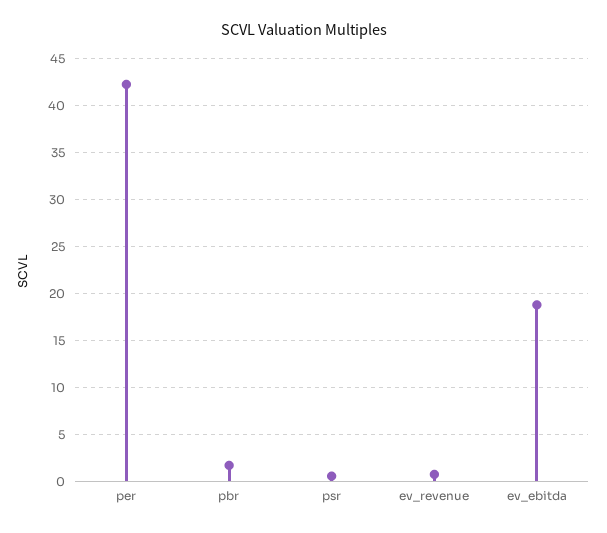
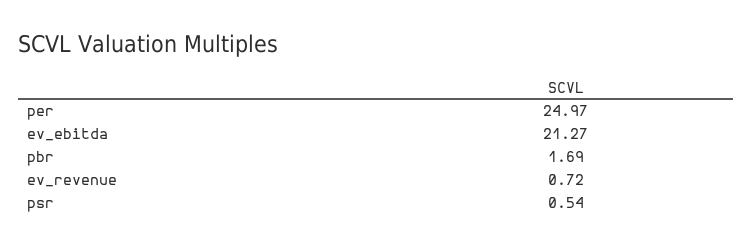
  {
-   "per": 42,
+   "per": 24.97,
    "pbr": 1.69,
    "psr": 0.54,
    "ev_revenue": 0.72,
-   "ev_ebitda": 19
+   "ev_ebitda": 21.27
  }

